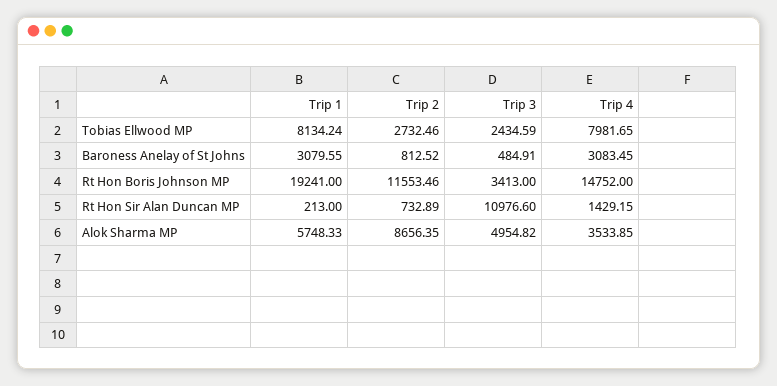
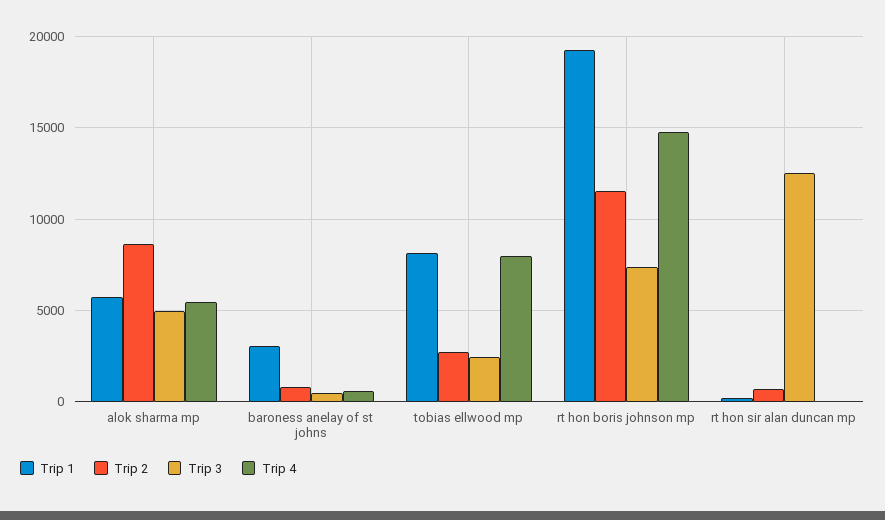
  {
    "Trip 1": {
      "Tobias Ellwood MP": 8134.24,
      "Baroness Anelay of St Johns": 3079.55,
      "Rt Hon Boris Johnson MP": 19241,
      "Rt Hon Sir Alan Duncan MP": 213,
      "Alok Sharma MP": 5748.33
    },
    "Trip 2": {
      "Tobias Ellwood MP": 2732.46,
      "Baroness Anelay of St Johns": 812.52,
      "Rt Hon Boris Johnson MP": 11553.46,
      "Rt Hon Sir Alan Duncan MP": 732.89,
      "Alok Sharma MP": 8656.35
    },
    "Trip 3": {
      "Tobias Ellwood MP": 2434.59,
      "Baroness Anelay of St Johns": 484.91,
-     "Rt Hon Boris Johnson MP": 3413,
+     "Rt Hon Boris Johnson MP": 7500,
-     "Rt Hon Sir Alan Duncan MP": 10976.6,
+     "Rt Hon Sir Alan Duncan MP": 12500,
      "Alok Sharma MP": 4954.82
    },
    "Trip 4": {
      "Tobias Ellwood MP": 7981.65,
-     "Baroness Anelay of St Johns": 3083.45,
+     "Baroness Anelay of St Johns": 500,
      "Rt Hon Boris Johnson MP": 14752,
-     "Rt Hon Sir Alan Duncan MP": 1429.15,
+     "Rt Hon Sir Alan Duncan MP": 0,
-     "Alok Sharma MP": 3533.85
+     "Alok Sharma MP": 5500
    }
  }

